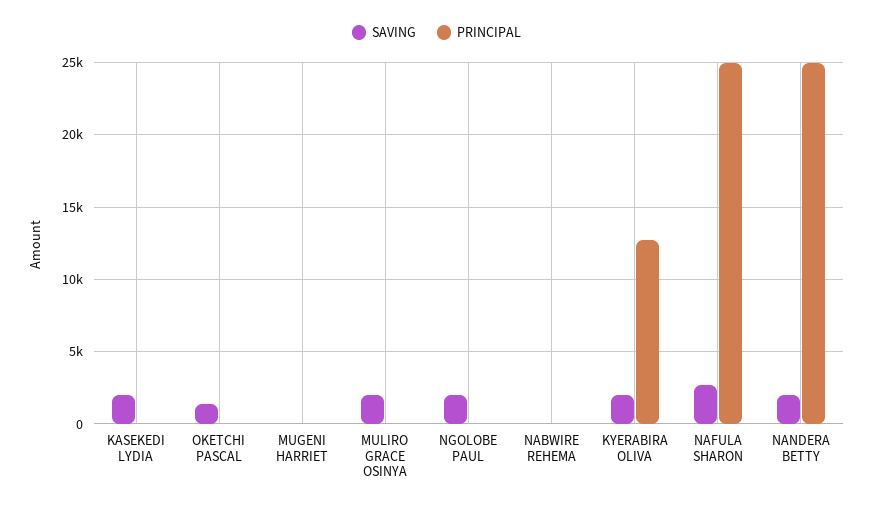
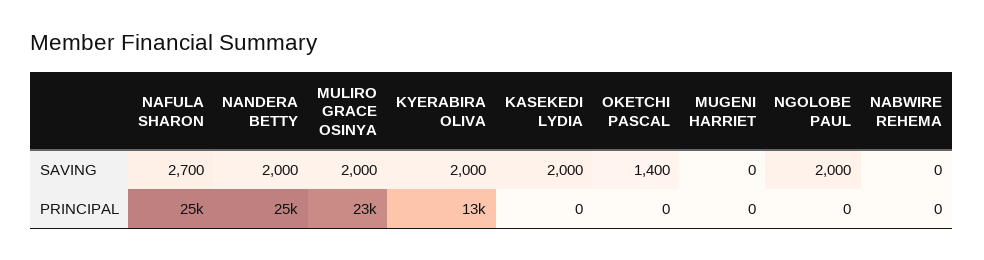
  {
    "SAVING": {
      "KASEKEDI LYDIA": 2000,
      "OKETCHI PASCAL": 1400,
      "MUGENI HARRIET": 0,
      "MULIRO GRACE OSINYA": 2000,
      "NGOLOBE PAUL": 2000,
      "NABWIRE REHEMA": 0,
      "KYERABIRA OLIVA": 2000,
      "NAFULA SHARON": 2700,
      "NANDERA BETTY": 2000
    },
    "PRINCIPAL": {
      "KASEKEDI LYDIA": 0,
      "OKETCHI PASCAL": 0,
      "MUGENI HARRIET": 0,
-     "MULIRO GRACE OSINYA": 0,
+     "MULIRO GRACE OSINYA": 23000,
      "NGOLOBE PAUL": 0,
      "NABWIRE REHEMA": 0,
      "KYERABIRA OLIVA": 13000,
      "NAFULA SHARON": 25000,
      "NANDERA BETTY": 25000
    }
  }

